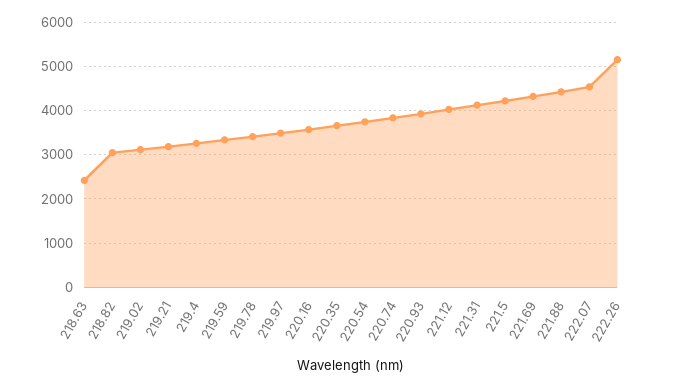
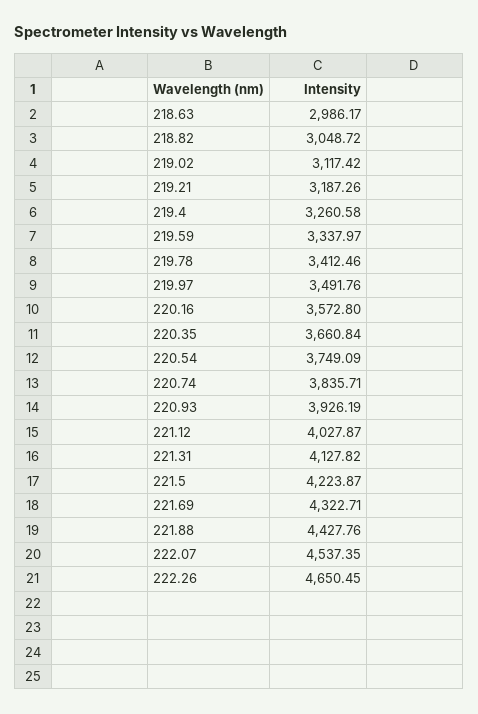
  {
-   "218.63": 2400,
+   "218.63": 2986.17,
    "218.82": 3048.72,
    "219.02": 3117.42,
    "219.21": 3187.26,
    "219.4": 3260.58,
    "219.59": 3337.97,
    "219.78": 3412.46,
    "219.97": 3491.76,
    "220.16": 3572.8,
    "220.35": 3660.84,
    "220.54": 3749.09,
    "220.74": 3835.71,
    "220.93": 3926.19,
    "221.12": 4027.87,
    "221.31": 4127.82,
    "221.5": 4223.87,
    "221.69": 4322.71,
    "221.88": 4427.76,
    "222.07": 4537.35,
-   "222.26": 5200
+   "222.26": 4650.45
  }

